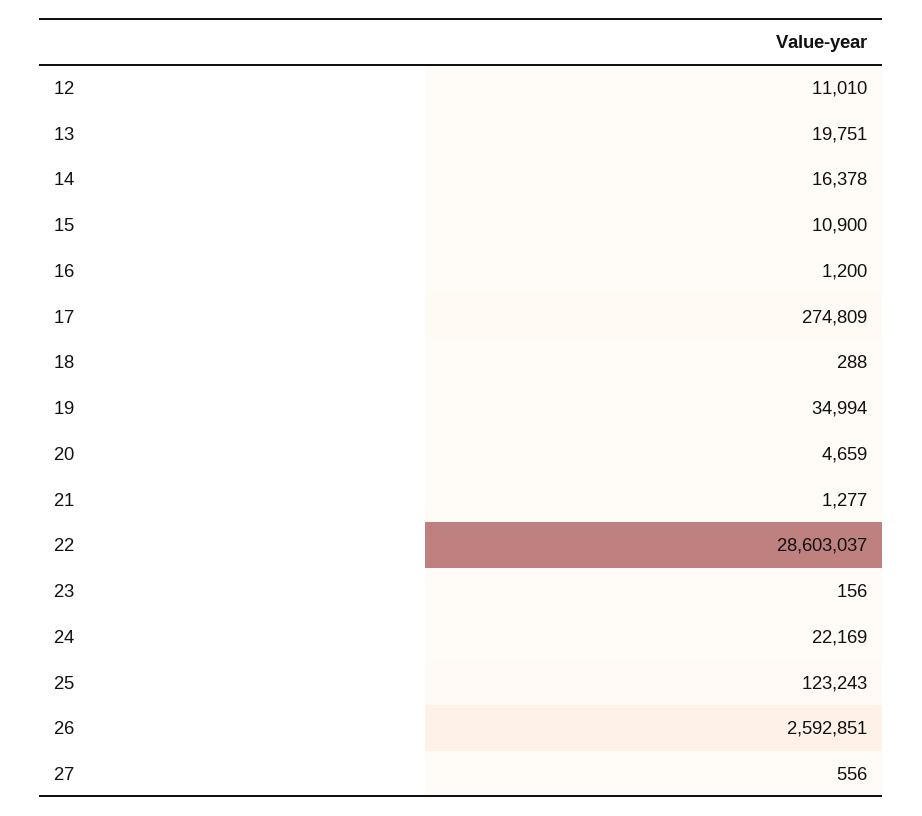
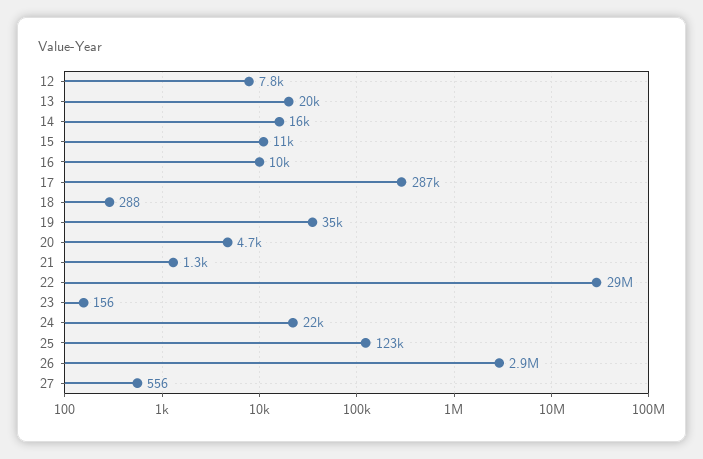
  {
-   "12": 11010,
+   "12": 7800,
    "13": 19751,
    "14": 16378,
    "15": 10900,
-   "16": 1200,
+   "16": 10000,
-   "17": 274809,
+   "17": 287000,
    "18": 288,
    "19": 34994,
    "20": 4659,
    "21": 1277,
    "22": 28603037,
    "23": 156,
    "24": 22169,
    "25": 123243,
-   "26": 2592851,
+   "26": 2900000,
    "27": 556
  }

